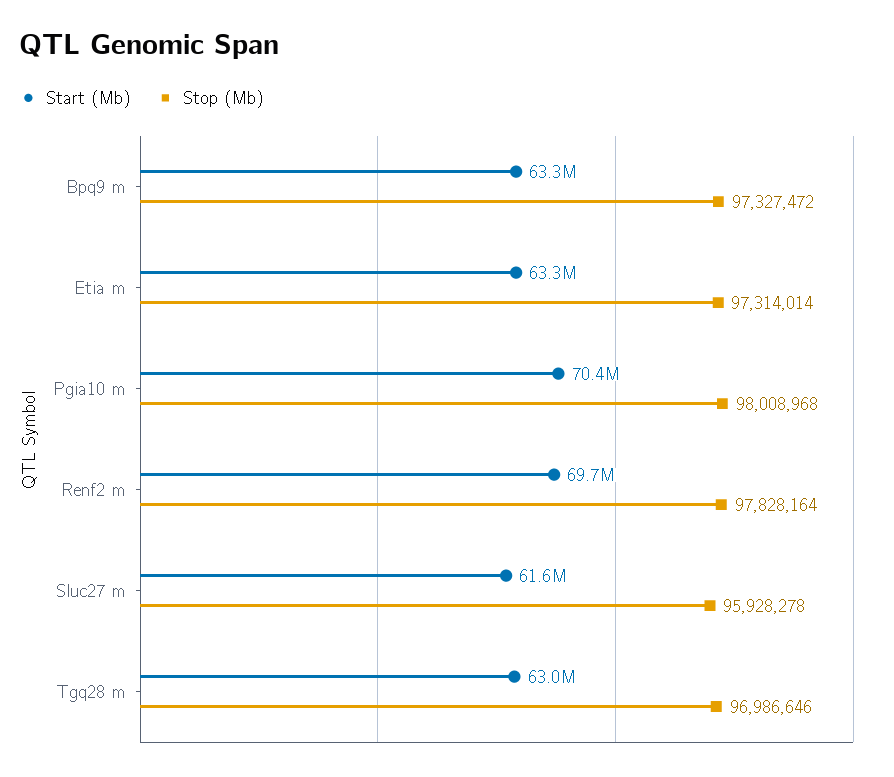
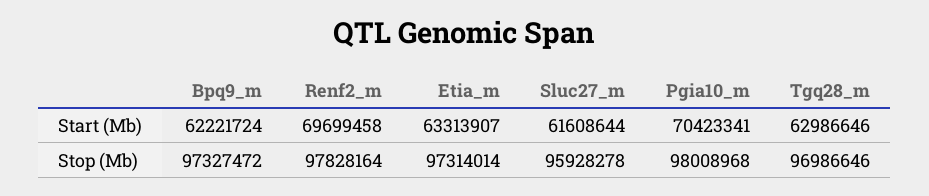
  {
    "Start (Mb)": {
-     "Bpq9 m": 63300000,
+     "Bpq9 m": 62221724,
      "Etia m": 63313907,
      "Pgia10 m": 70423341,
      "Renf2 m": 69699458,
      "Sluc27 m": 61608644,
      "Tgq28 m": 62986646
    },
    "Stop (Mb)": {
      "Bpq9 m": 97327472,
      "Etia m": 97314014,
      "Pgia10 m": 98008968,
      "Renf2 m": 97828164,
      "Sluc27 m": 95928278,
      "Tgq28 m": 96986646
    }
  }

